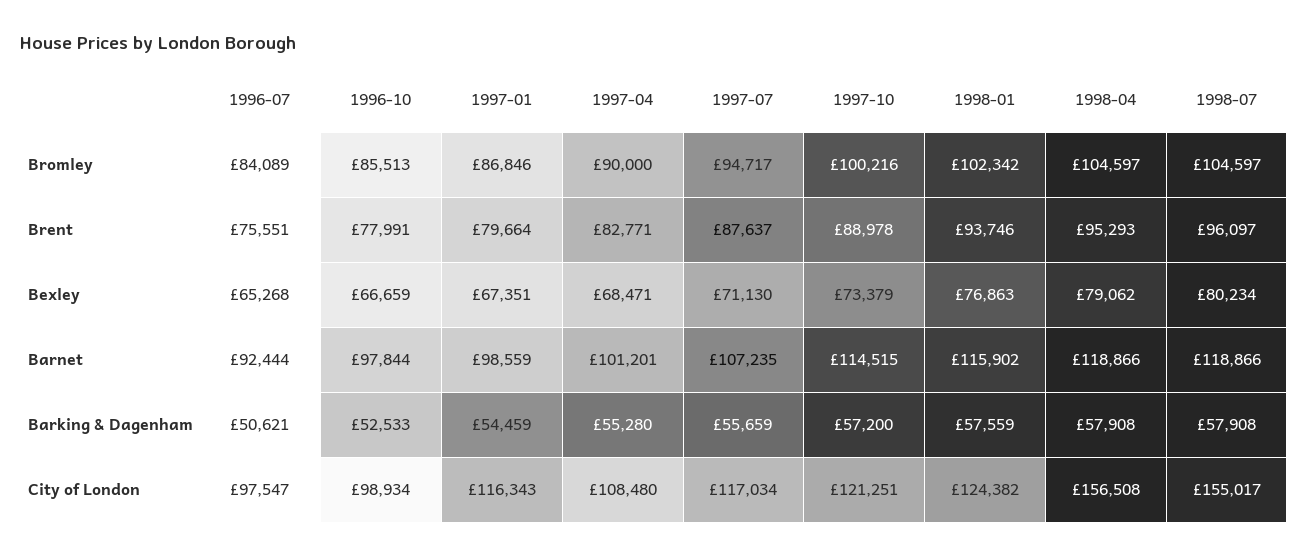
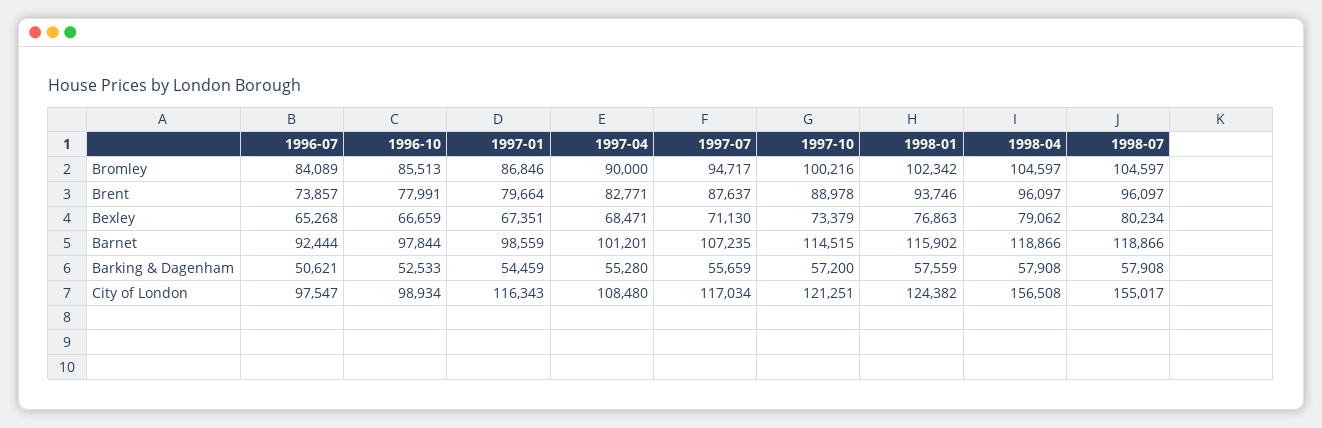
  {
    "1996-07": {
      "Bromley": 84089,
-     "Brent": 75551,
+     "Brent": 73857,
      "Bexley": 65268,
      "Barnet": 92444,
      "Barking & Dagenham": 50621,
      "City of London": 97547
    },
    "1996-10": {
      "Bromley": 85513,
      "Brent": 77991,
      "Bexley": 66659,
      "Barnet": 97844,
      "Barking & Dagenham": 52533,
      "City of London": 98934
    },
    "1997-01": {
      "Bromley": 86846,
      "Brent": 79664,
      "Bexley": 67351,
      "Barnet": 98559,
      "Barking & Dagenham": 54459,
      "City of London": 116343
    },
    "1997-04": {
      "Bromley": 90000,
      "Brent": 82771,
      "Bexley": 68471,
      "Barnet": 101201,
      "Barking & Dagenham": 55280,
      "City of London": 108480
    },
    "1997-07": {
      "Bromley": 94717,
      "Brent": 87637,
      "Bexley": 71130,
      "Barnet": 107235,
      "Barking & Dagenham": 55659,
      "City of London": 117034
    },
    "1997-10": {
      "Bromley": 100216,
      "Brent": 88978,
      "Bexley": 73379,
      "Barnet": 114515,
      "Barking & Dagenham": 57200,
      "City of London": 121251
    },
    "1998-01": {
      "Bromley": 102342,
      "Brent": 93746,
      "Bexley": 76863,
      "Barnet": 115902,
      "Barking & Dagenham": 57559,
      "City of London": 124382
    },
    "1998-04": {
      "Bromley": 104597,
-     "Brent": 95293,
+     "Brent": 96097,
      "Bexley": 79062,
      "Barnet": 118866,
      "Barking & Dagenham": 57908,
      "City of London": 156508
    },
    "1998-07": {
      "Bromley": 104597,
      "Brent": 96097,
      "Bexley": 80234,
      "Barnet": 118866,
      "Barking & Dagenham": 57908,
      "City of London": 155017
    }
  }

